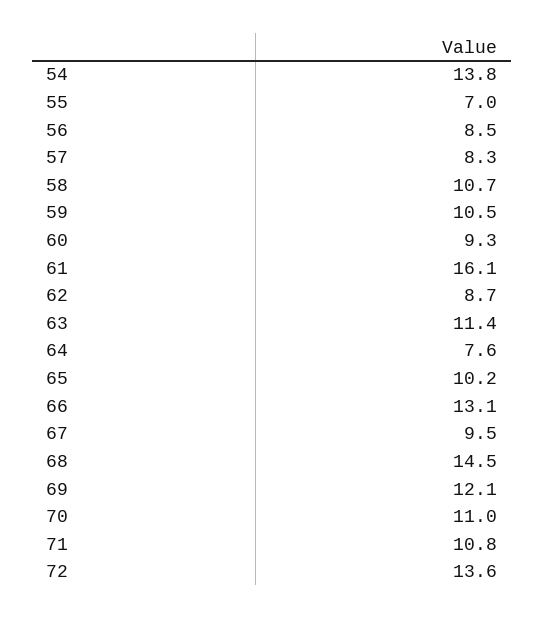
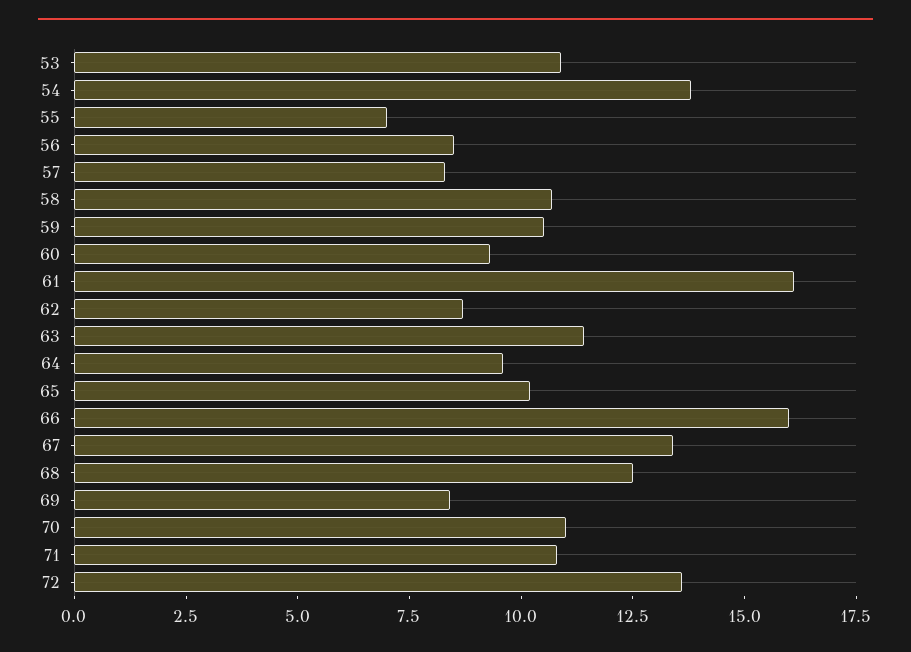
  {
    "54": 13.8,
    "55": 7,
    "56": 8.5,
    "57": 8.3,
    "58": 10.7,
    "59": 10.5,
    "60": 9.3,
    "61": 16.1,
    "62": 8.7,
    "63": 11.4,
-   "64": 7.6,
+   "64": 9.5,
    "65": 10.2,
-   "66": 13.1,
+   "66": 16,
-   "67": 9.5,
+   "67": 13.5,
-   "68": 14.5,
+   "68": 12.5,
-   "69": 12.1,
+   "69": 8.5,
    "70": 11,
    "71": 10.8,
-   "72": 13.6
+   "72": 13.6,
+   "53": 11
  }

